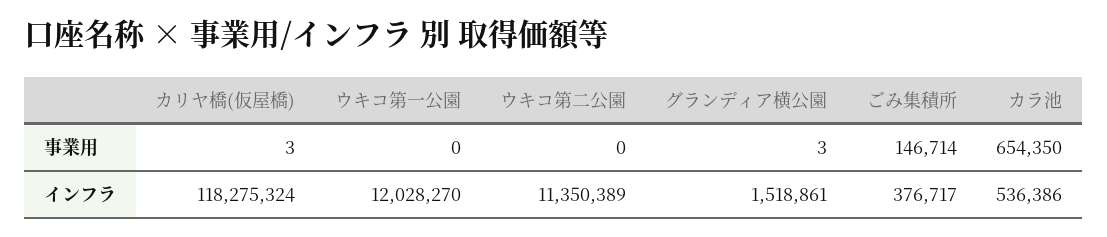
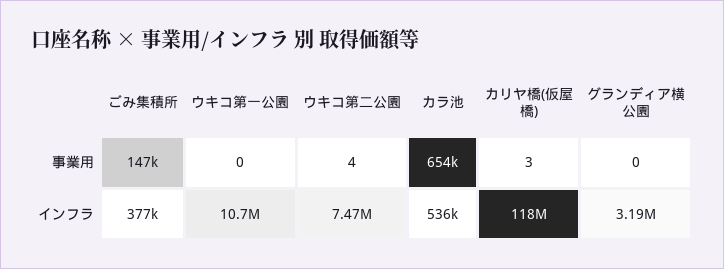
  {
    "カリヤ橋(仮屋橋)": {
      "事業用": 3,
      "インフラ": 118275324
    },
    "ウキコ第一公園": {
      "事業用": 0,
-     "インフラ": 12028270
+     "インフラ": 10700000
    },
    "ウキコ第二公園": {
-     "事業用": 0,
+     "事業用": 4,
-     "インフラ": 11350389
+     "インフラ": 7470000
    },
    "グランディア横公園": {
-     "事業用": 3,
+     "事業用": 0,
-     "インフラ": 1518861
+     "インフラ": 3190000
    },
    "ごみ集積所": {
      "事業用": 146714,
      "インフラ": 376717
    },
    "カラ池": {
      "事業用": 654350,
      "インフラ": 536386
    }
  }

